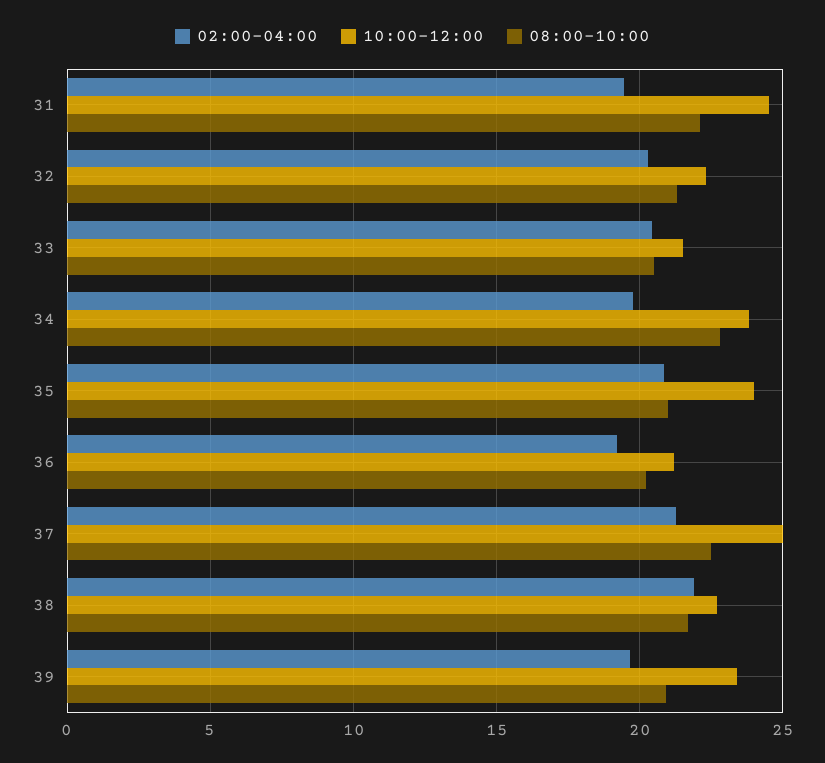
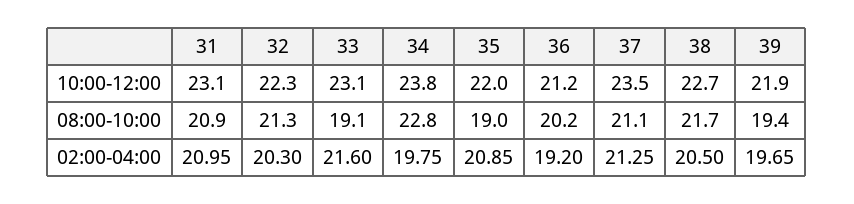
  {
    "02:00-04:00": {
-     "31": 19.5,
+     "31": 20.95,
      "32": 20.3,
-     "33": 20.5,
+     "33": 21.6,
      "34": 19.75,
      "35": 20.85,
      "36": 19.2,
      "37": 21.25,
-     "38": 22,
+     "38": 20.5,
      "39": 19.65
    },
    "10:00-12:00": {
-     "31": 24.5,
+     "31": 23.1,
      "32": 22.3,
-     "33": 21.5,
+     "33": 23.1,
      "34": 23.8,
-     "35": 24,
+     "35": 22,
      "36": 21.2,
-     "37": 25,
+     "37": 23.5,
      "38": 22.7,
-     "39": 23.5
+     "39": 21.9
    },
    "08:00-10:00": {
-     "31": 22,
+     "31": 20.9,
      "32": 21.3,
-     "33": 20.5,
+     "33": 19.1,
      "34": 22.8,
-     "35": 21,
+     "35": 19,
      "36": 20.2,
-     "37": 22.5,
+     "37": 21.1,
      "38": 21.7,
-     "39": 21
+     "39": 19.4
    }
  }

